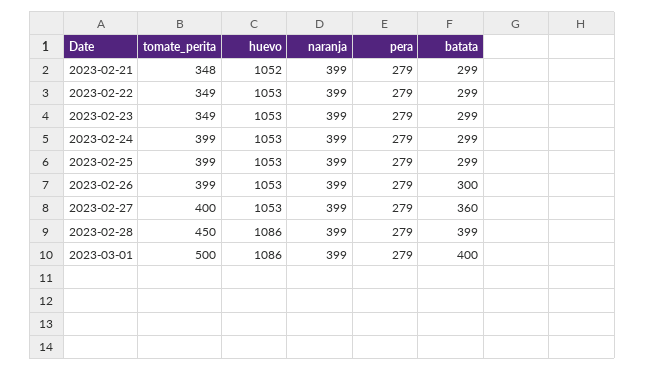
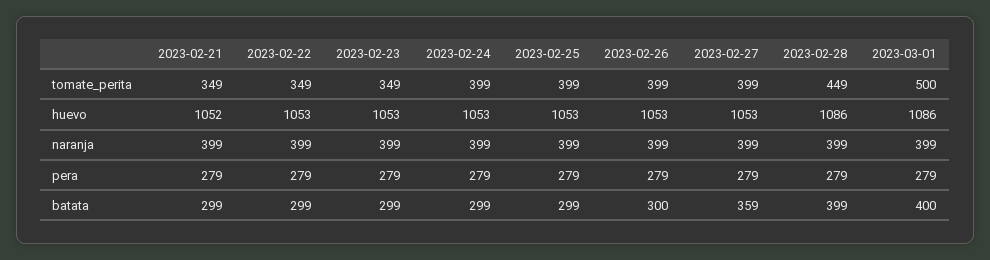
  {
    "tomate_perita": {
-     "2023-02-21": 348,
+     "2023-02-21": 349,
      "2023-02-22": 349,
      "2023-02-23": 349,
      "2023-02-24": 399,
      "2023-02-25": 399,
      "2023-02-26": 399,
-     "2023-02-27": 400,
+     "2023-02-27": 399,
-     "2023-02-28": 450,
+     "2023-02-28": 449,
      "2023-03-01": 500
    },
    "huevo": {
      "2023-02-21": 1052,
      "2023-02-22": 1053,
      "2023-02-23": 1053,
      "2023-02-24": 1053,
      "2023-02-25": 1053,
      "2023-02-26": 1053,
      "2023-02-27": 1053,
      "2023-02-28": 1086,
      "2023-03-01": 1086
    },
    "naranja": {
      "2023-02-21": 399,
      "2023-02-22": 399,
      "2023-02-23": 399,
      "2023-02-24": 399,
      "2023-02-25": 399,
      "2023-02-26": 399,
      "2023-02-27": 399,
      "2023-02-28": 399,
      "2023-03-01": 399
    },
    "pera": {
      "2023-02-21": 279,
      "2023-02-22": 279,
      "2023-02-23": 279,
      "2023-02-24": 279,
      "2023-02-25": 279,
      "2023-02-26": 279,
      "2023-02-27": 279,
      "2023-02-28": 279,
      "2023-03-01": 279
    },
    "batata": {
      "2023-02-21": 299,
      "2023-02-22": 299,
      "2023-02-23": 299,
      "2023-02-24": 299,
      "2023-02-25": 299,
      "2023-02-26": 300,
-     "2023-02-27": 360,
+     "2023-02-27": 359,
      "2023-02-28": 399,
      "2023-03-01": 400
    }
  }

